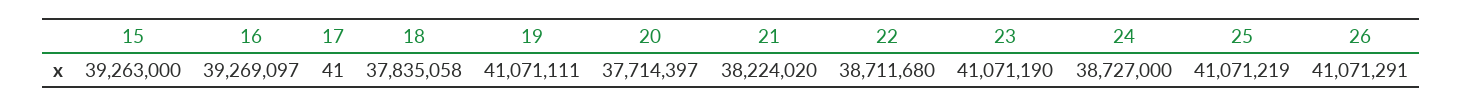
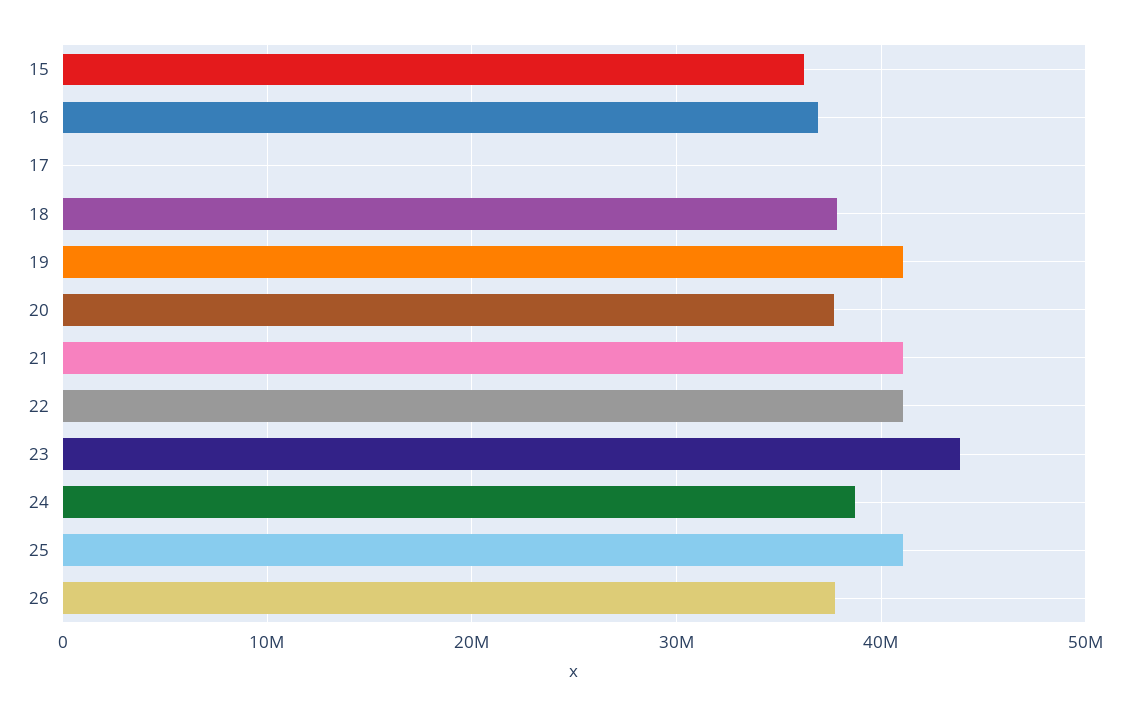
  {
-   "15": 39263000,
+   "15": 36000000,
-   "16": 39269097,
+   "16": 37000000,
    "17": 41,
    "18": 37835058,
    "19": 41071111,
    "20": 37714397,
-   "21": 38224020,
+   "21": 41000000,
-   "22": 38711680,
+   "22": 41000000,
-   "23": 41071190,
+   "23": 44000000,
    "24": 38727000,
    "25": 41071219,
-   "26": 41071291
+   "26": 38000000
  }

